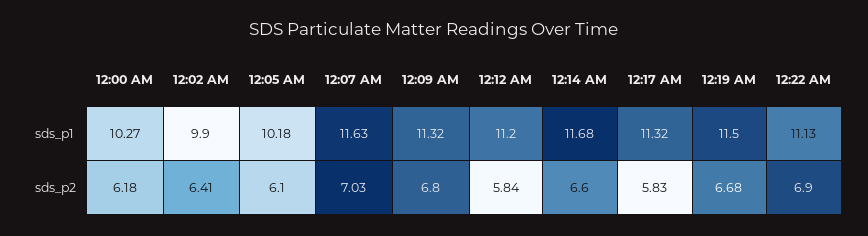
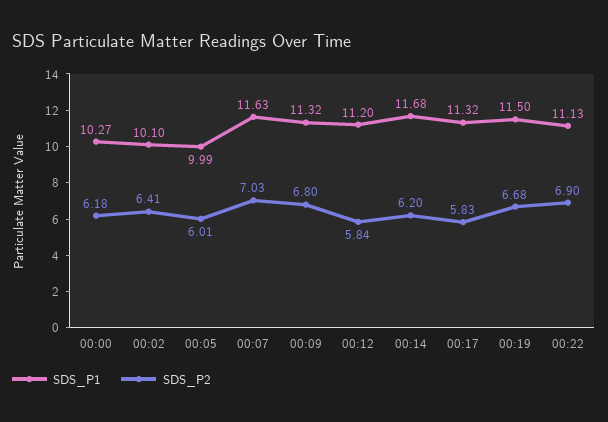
  {
    "sds_p1": {
      "12:00 AM": 10.27,
-     "12:02 AM": 9.9,
+     "12:02 AM": 10.1,
-     "12:05 AM": 10.18,
+     "12:05 AM": 9.99,
      "12:07 AM": 11.63,
      "12:09 AM": 11.32,
      "12:12 AM": 11.2,
      "12:14 AM": 11.68,
      "12:17 AM": 11.32,
      "12:19 AM": 11.5,
      "12:22 AM": 11.13
    },
    "sds_p2": {
      "12:00 AM": 6.18,
      "12:02 AM": 6.41,
-     "12:05 AM": 6.1,
+     "12:05 AM": 6.01,
      "12:07 AM": 7.03,
      "12:09 AM": 6.8,
      "12:12 AM": 5.84,
-     "12:14 AM": 6.6,
+     "12:14 AM": 6.2,
      "12:17 AM": 5.83,
      "12:19 AM": 6.68,
      "12:22 AM": 6.9
    }
  }

